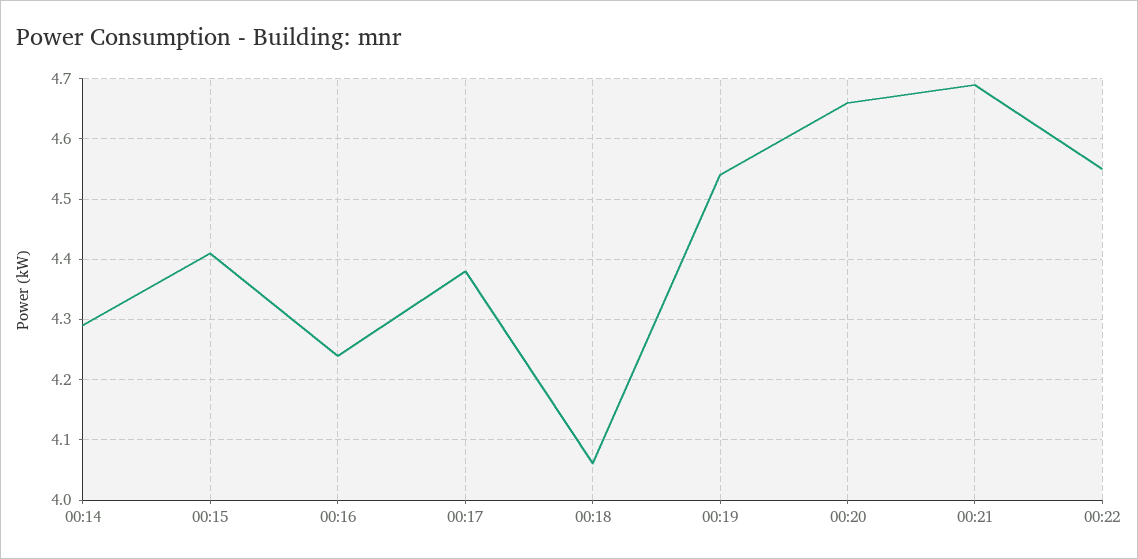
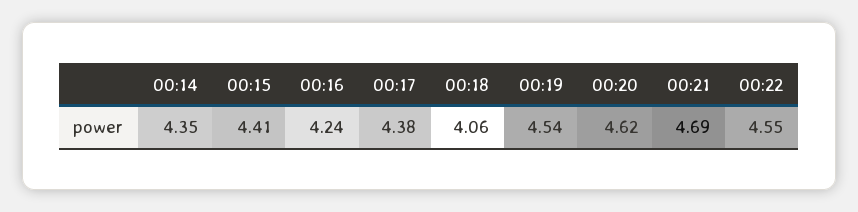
  {
-   "00:14": 4.29,
+   "00:14": 4.35,
    "00:15": 4.41,
    "00:16": 4.24,
    "00:17": 4.38,
    "00:18": 4.06,
    "00:19": 4.54,
-   "00:20": 4.66,
+   "00:20": 4.62,
    "00:21": 4.69,
    "00:22": 4.55
  }

